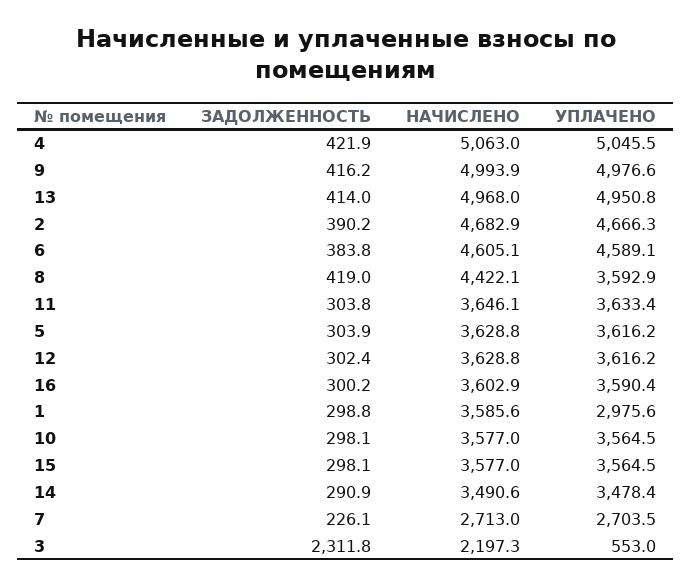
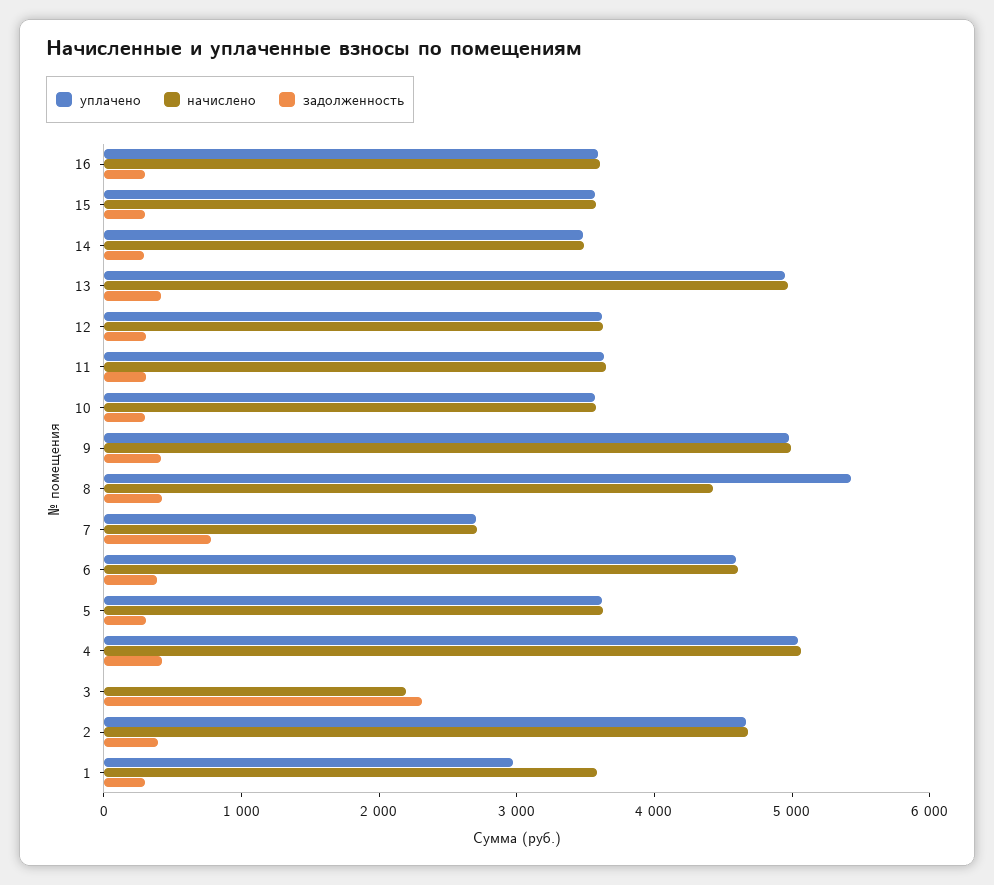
  {
    "ЗАДОЛЖЕННОСТЬ": {
      "4": 421.9,
      "9": 416.2,
      "13": 414,
      "2": 390.2,
      "6": 383.8,
      "8": 419,
      "11": 303.8,
      "5": 303.9,
      "12": 302.4,
      "16": 300.2,
      "1": 298.8,
      "10": 298.1,
      "15": 298.1,
      "14": 290.9,
-     "7": 226.1,
+     "7": 800,
      "3": 2311.8
    },
    "НАЧИСЛЕНО": {
      "4": 5063,
      "9": 4993.9,
      "13": 4968,
      "2": 4682.9,
      "6": 4605.1,
      "8": 4422.1,
      "11": 3646.1,
      "5": 3628.8,
      "12": 3628.8,
      "16": 3602.9,
      "1": 3585.6,
      "10": 3577,
      "15": 3577,
      "14": 3490.6,
      "7": 2713,
      "3": 2197.3
    },
    "УПЛАЧЕНО": {
      "4": 5045.5,
      "9": 4976.6,
      "13": 4950.8,
      "2": 4666.3,
      "6": 4589.1,
-     "8": 3592.9,
+     "8": 5400,
      "11": 3633.4,
      "5": 3616.2,
      "12": 3616.2,
      "16": 3590.4,
      "1": 2975.6,
      "10": 3564.5,
      "15": 3564.5,
      "14": 3478.4,
      "7": 2703.5,
-     "3": 553
+     "3": 0
    }
  }

